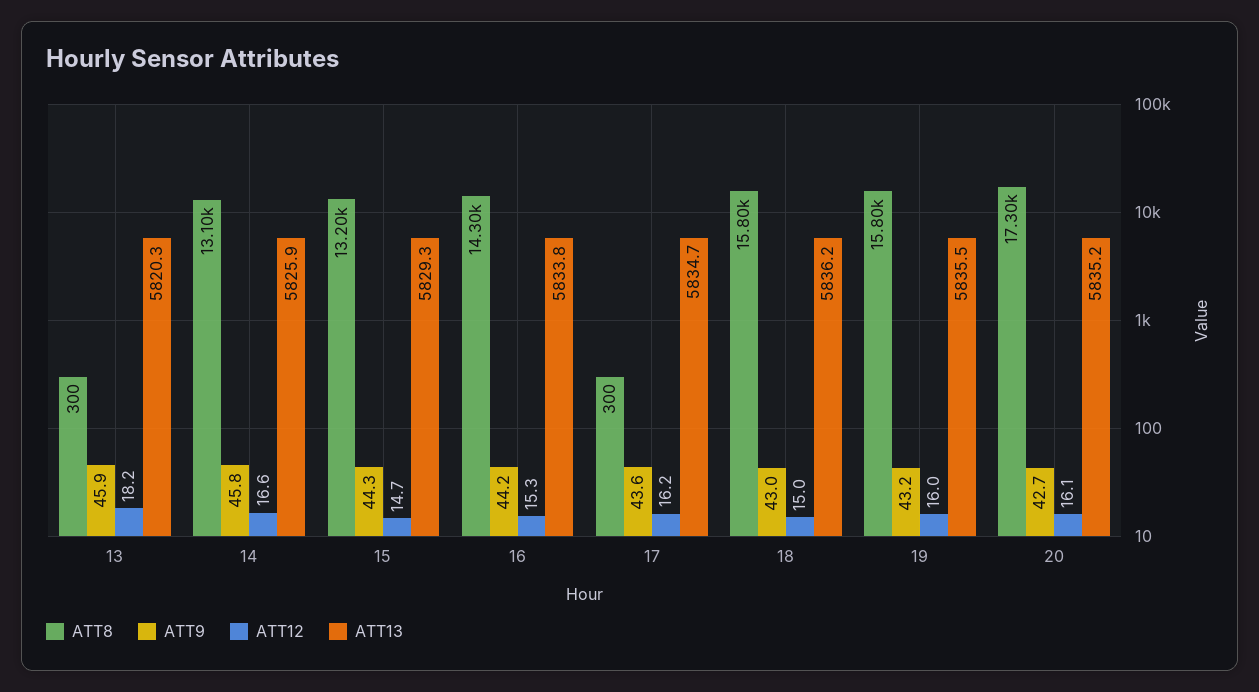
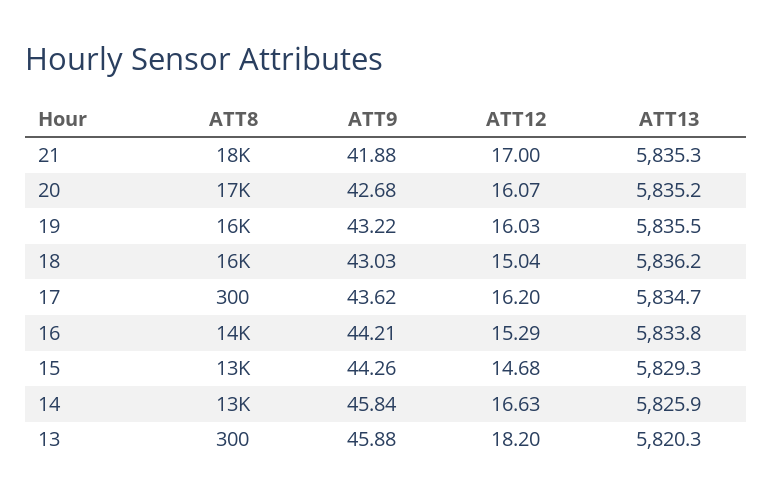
  {
    "ATT8": {
      "13": 300,
      "14": 13100,
      "15": 13200,
      "16": 14300,
      "17": 300,
      "18": 15800,
      "19": 15800,
-     "20": 17300
+     "20": 17300,
+     "21": 18000
    },
    "ATT9": {
      "13": 45.88,
      "14": 45.84,
      "15": 44.26,
      "16": 44.21,
      "17": 43.62,
      "18": 43.03,
      "19": 43.22,
-     "20": 42.68
+     "20": 42.68,
+     "21": 41.88
    },
    "ATT12": {
      "13": 18.2,
      "14": 16.63,
      "15": 14.68,
      "16": 15.29,
      "17": 16.2,
      "18": 15.04,
      "19": 16.03,
-     "20": 16.07
+     "20": 16.07,
+     "21": 17
    },
    "ATT13": {
      "13": 5820.3,
      "14": 5825.9,
      "15": 5829.3,
      "16": 5833.8,
      "17": 5834.7,
      "18": 5836.2,
      "19": 5835.5,
-     "20": 5835.2
+     "20": 5835.2,
+     "21": 5835.3
    }
  }

